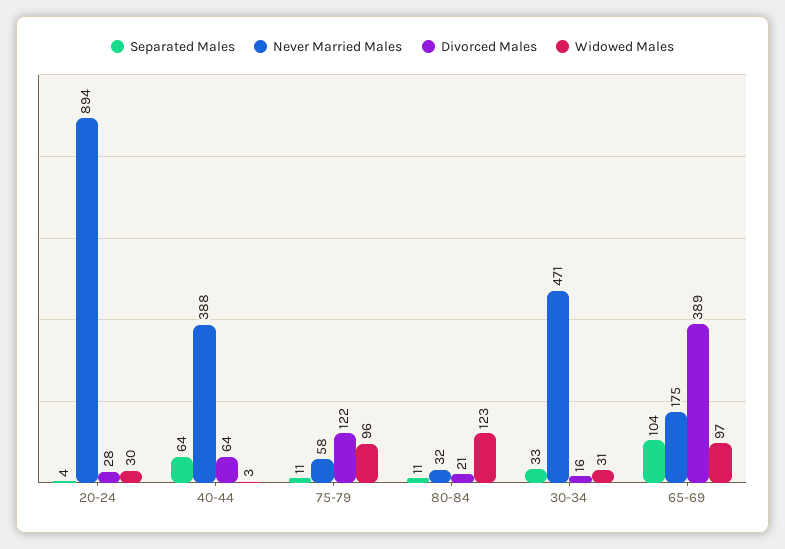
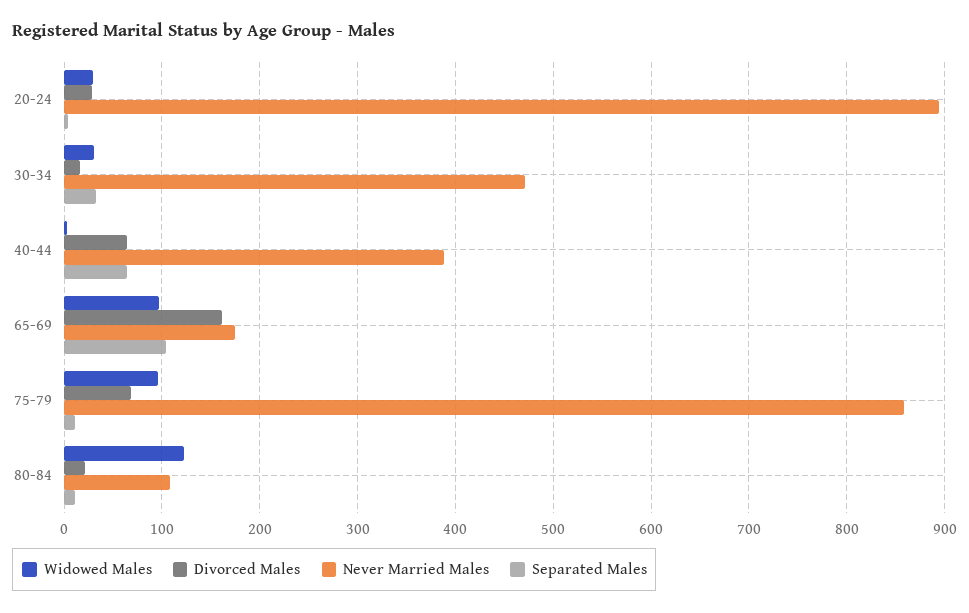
  {
    "Separated Males": {
      "20-24": 4,
      "40-44": 64,
      "75-79": 11,
      "80-84": 11,
      "30-34": 33,
      "65-69": 104
    },
    "Never Married Males": {
      "20-24": 894,
      "40-44": 388,
-     "75-79": 58,
+     "75-79": 860,
-     "80-84": 32,
+     "80-84": 110,
      "30-34": 471,
      "65-69": 175
    },
    "Divorced Males": {
      "20-24": 28,
      "40-44": 64,
-     "75-79": 122,
+     "75-79": 70,
      "80-84": 21,
      "30-34": 16,
-     "65-69": 389
+     "65-69": 160
    },
    "Widowed Males": {
      "20-24": 30,
      "40-44": 3,
      "75-79": 96,
      "80-84": 123,
      "30-34": 31,
      "65-69": 97
    }
  }

